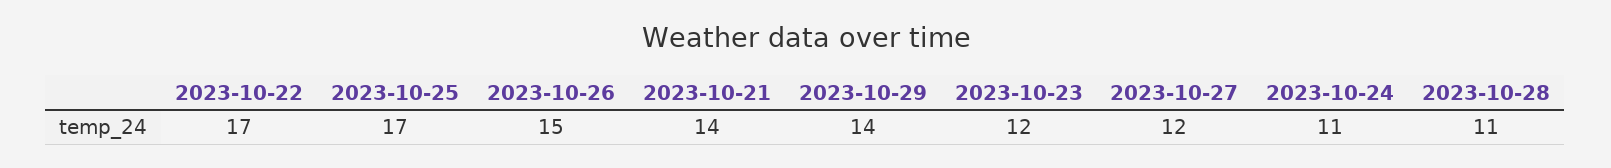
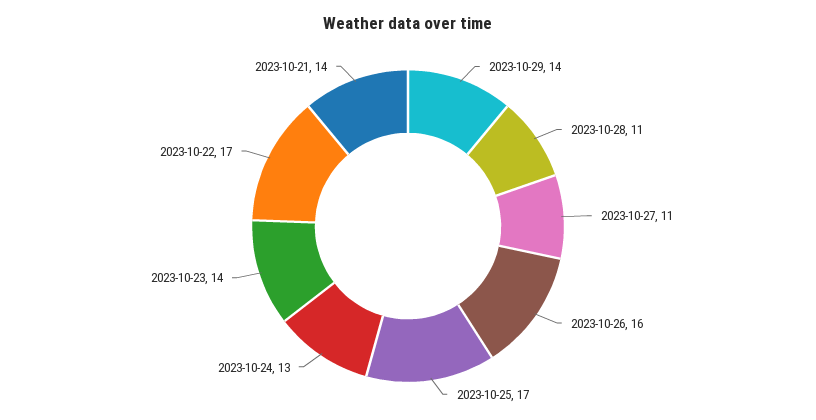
  {
    "2023-10-22": 17,
    "2023-10-25": 17,
-   "2023-10-26": 15,
+   "2023-10-26": 16,
    "2023-10-21": 14,
    "2023-10-29": 14,
-   "2023-10-23": 12,
+   "2023-10-23": 14,
-   "2023-10-27": 12,
+   "2023-10-27": 11,
-   "2023-10-24": 11,
+   "2023-10-24": 13,
    "2023-10-28": 11
  }

